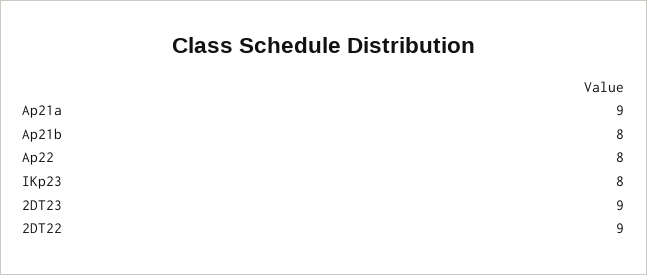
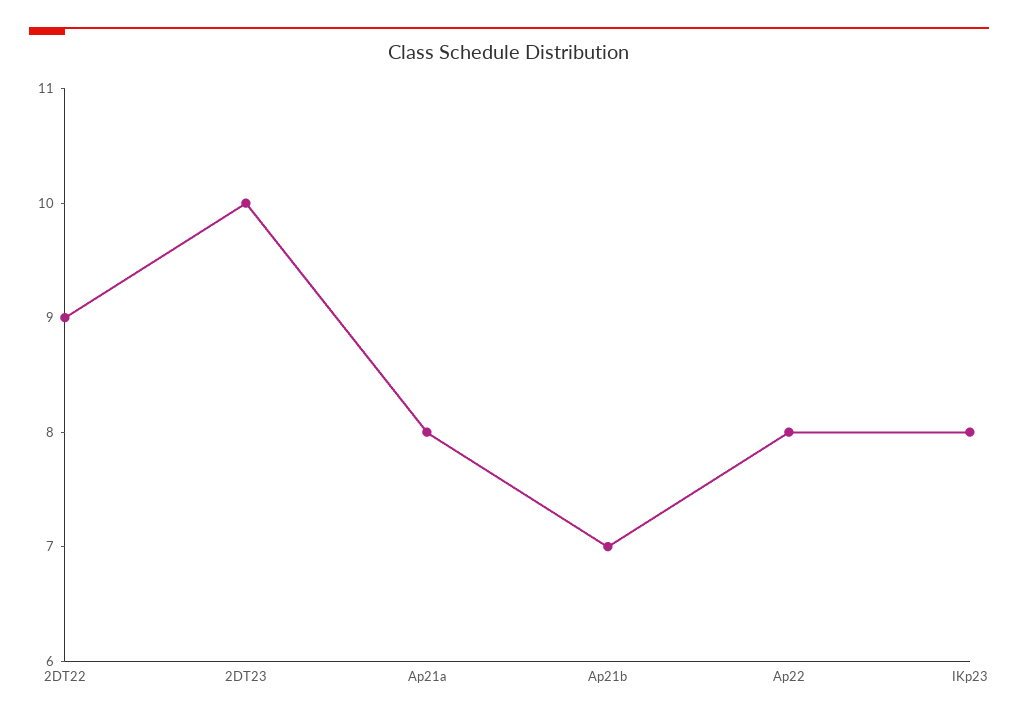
  {
-   "Ap21a": 9,
+   "Ap21a": 8,
-   "Ap21b": 8,
+   "Ap21b": 7,
    "Ap22": 8,
    "IKp23": 8,
-   "2DT23": 9,
+   "2DT23": 10,
    "2DT22": 9
  }

